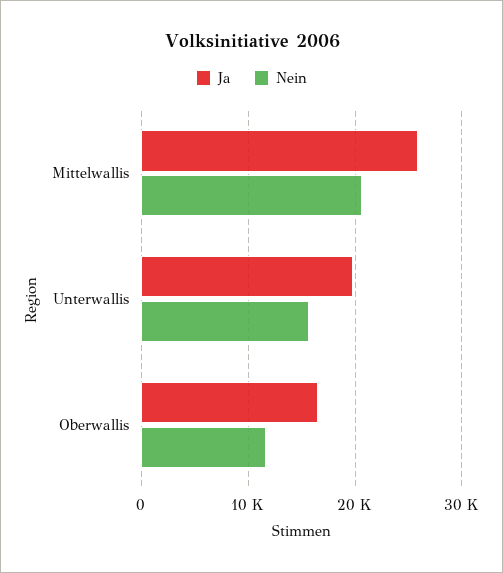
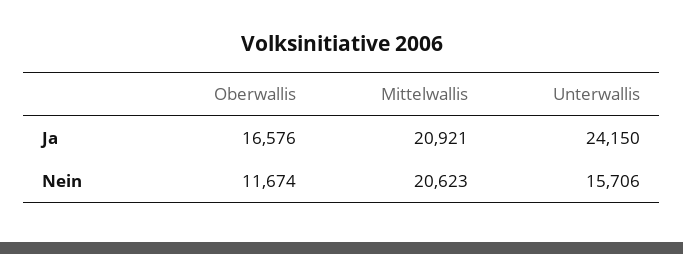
  {
    "Ja": {
-     "Mittelwallis": 26000,
+     "Mittelwallis": 20921,
-     "Unterwallis": 20000,
+     "Unterwallis": 24150,
      "Oberwallis": 16576
    },
    "Nein": {
      "Mittelwallis": 20623,
      "Unterwallis": 15706,
      "Oberwallis": 11674
    }
  }

